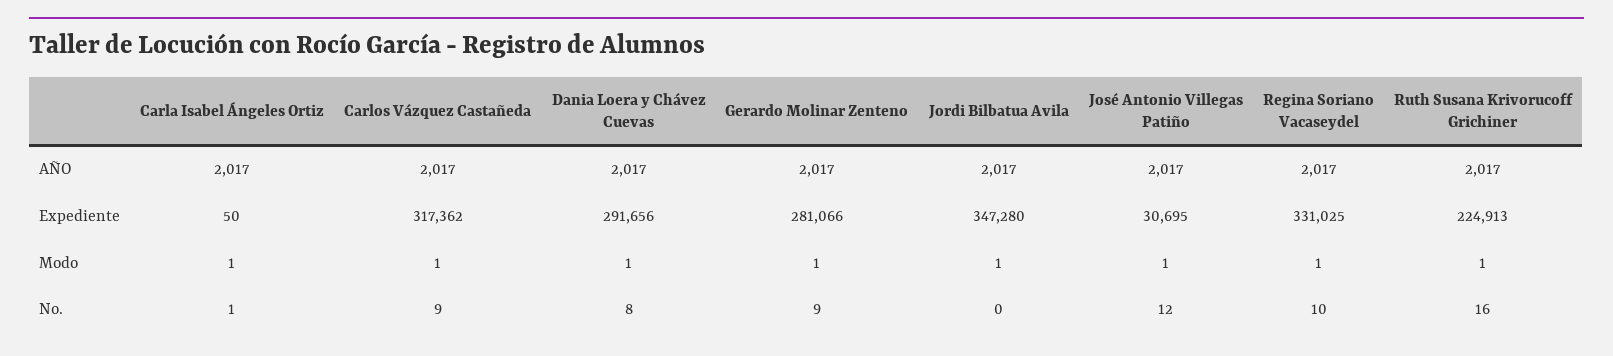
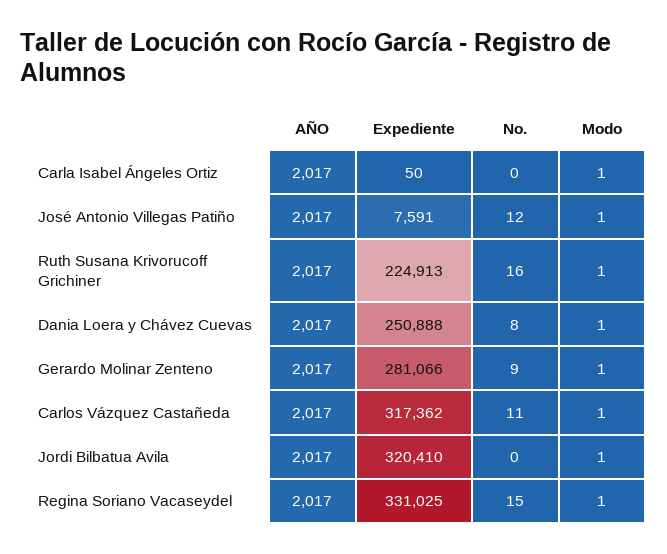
  {
    "Carla Isabel Ángeles Ortiz": {
      "AÑO": 2017,
      "Expediente": 50,
      "Modo": 1,
-     "No.": 1
+     "No.": 0
    },
    "Carlos Vázquez Castañeda": {
      "AÑO": 2017,
      "Expediente": 317362,
      "Modo": 1,
-     "No.": 9
+     "No.": 11
    },
    "Dania Loera y Chávez Cuevas": {
      "AÑO": 2017,
-     "Expediente": 291656,
+     "Expediente": 250888,
      "Modo": 1,
      "No.": 8
    },
    "Gerardo Molinar Zenteno": {
      "AÑO": 2017,
      "Expediente": 281066,
      "Modo": 1,
      "No.": 9
    },
    "Jordi Bilbatua Avila": {
      "AÑO": 2017,
-     "Expediente": 347280,
+     "Expediente": 320410,
      "Modo": 1,
      "No.": 0
    },
    "José Antonio Villegas Patiño": {
      "AÑO": 2017,
-     "Expediente": 30695,
+     "Expediente": 7591,
      "Modo": 1,
      "No.": 12
    },
    "Regina Soriano Vacaseydel": {
      "AÑO": 2017,
      "Expediente": 331025,
      "Modo": 1,
-     "No.": 10
+     "No.": 15
    },
    "Ruth Susana Krivorucoff Grichiner": {
      "AÑO": 2017,
      "Expediente": 224913,
      "Modo": 1,
      "No.": 16
    }
  }

